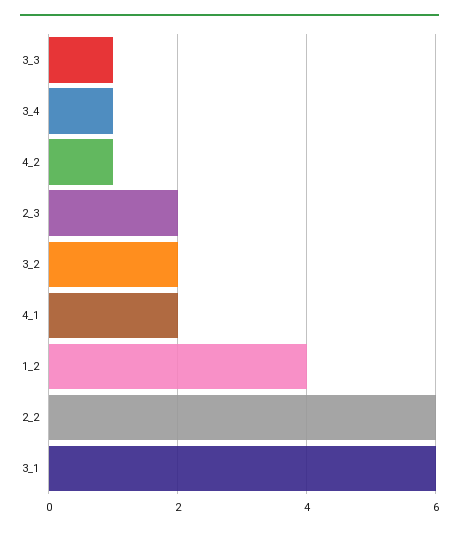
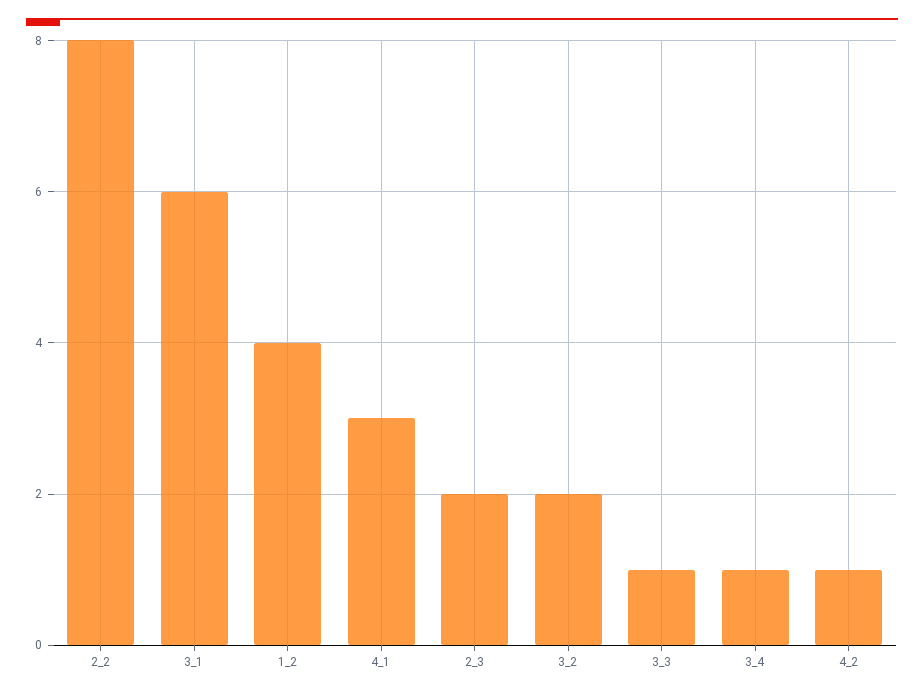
  {
    "3_3": 1,
    "3_4": 1,
    "4_2": 1,
    "2_3": 2,
    "3_2": 2,
-   "4_1": 2,
+   "4_1": 3,
    "1_2": 4,
-   "2_2": 6,
+   "2_2": 8,
    "3_1": 6
  }

